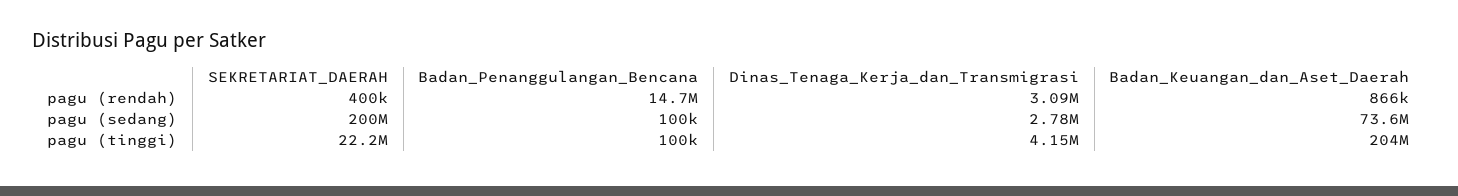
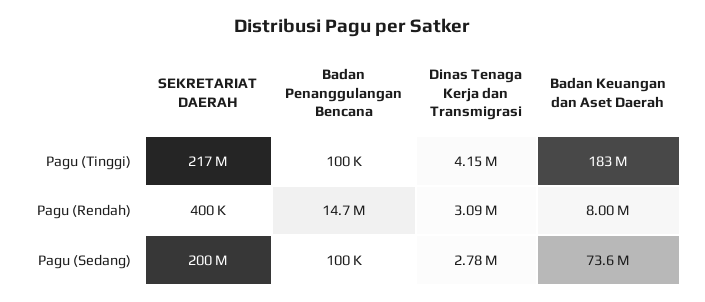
  {
    "SEKRETARIAT_DAERAH": {
      "pagu (rendah)": 400000,
      "pagu (sedang)": 200000000,
-     "pagu (tinggi)": 22200000
+     "pagu (tinggi)": 217000000
    },
    "Badan_Penanggulangan_Bencana": {
      "pagu (rendah)": 14700000,
      "pagu (sedang)": 100000,
      "pagu (tinggi)": 100000
    },
    "Dinas_Tenaga_Kerja_dan_Transmigrasi": {
      "pagu (rendah)": 3090000,
      "pagu (sedang)": 2780000,
      "pagu (tinggi)": 4150000
    },
    "Badan_Keuangan_dan_Aset_Daerah": {
-     "pagu (rendah)": 866000,
+     "pagu (rendah)": 8000000,
      "pagu (sedang)": 73600000,
-     "pagu (tinggi)": 204000000
+     "pagu (tinggi)": 183000000
    }
  }

